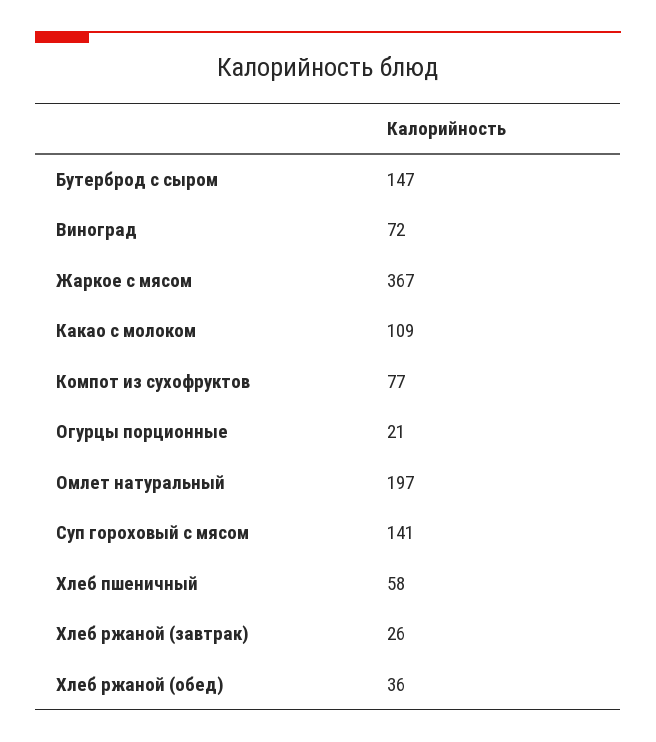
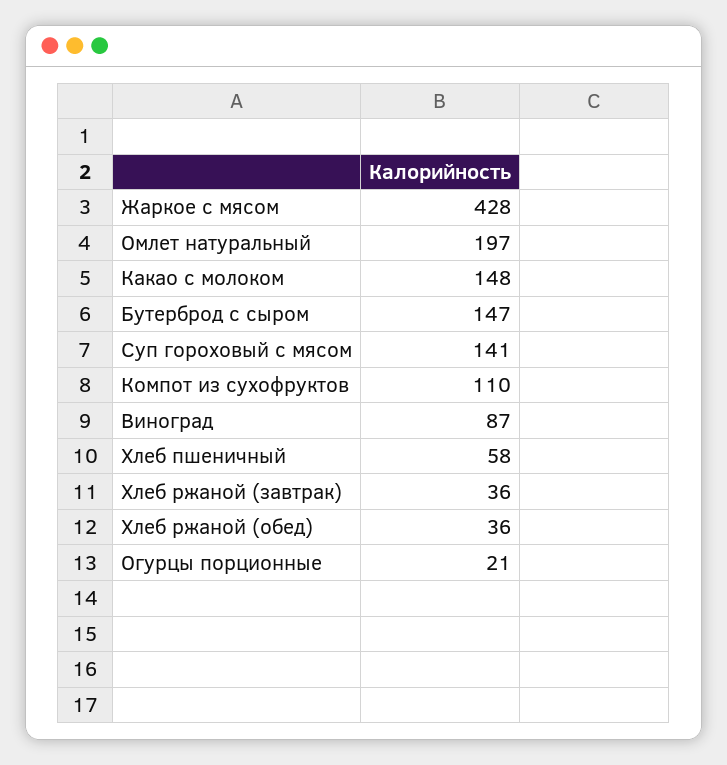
  {
    "Бутерброд с сыром": 147,
-   "Виноград": 72,
+   "Виноград": 87,
-   "Жаркое с мясом": 367,
+   "Жаркое с мясом": 428,
-   "Какао с молоком": 109,
+   "Какао с молоком": 148,
-   "Компот из сухофруктов": 77,
+   "Компот из сухофруктов": 110,
    "Огурцы порционные": 21,
    "Омлет натуральный": 197,
    "Суп гороховый с мясом": 141,
    "Хлеб пшеничный": 58,
-   "Хлеб ржаной (завтрак)": 26,
+   "Хлеб ржаной (завтрак)": 36,
    "Хлеб ржаной (обед)": 36
  }

